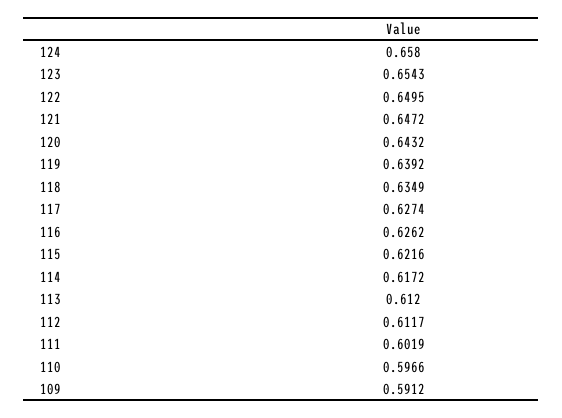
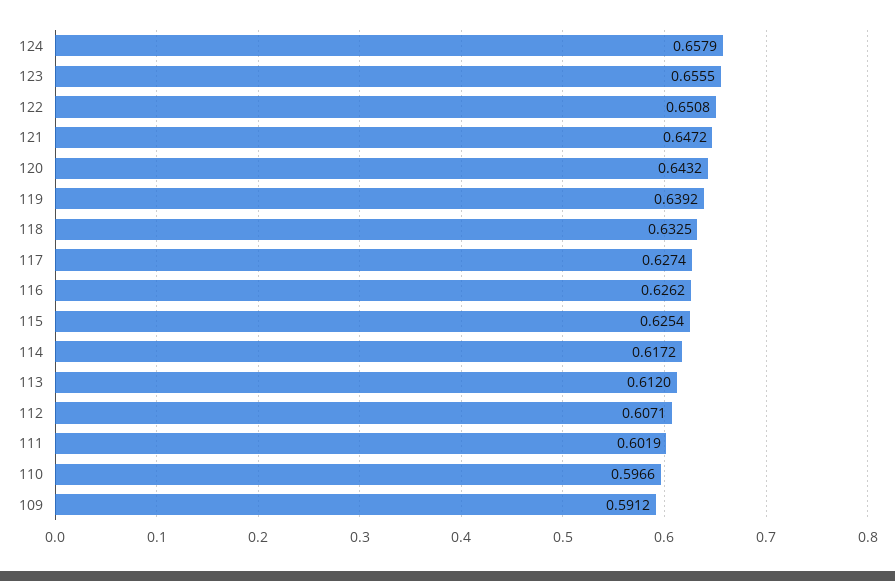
  {
-   "124": 0.658,
+   "124": 0.6579,
-   "123": 0.6543,
+   "123": 0.6555,
-   "122": 0.6495,
+   "122": 0.6508,
    "121": 0.6472,
    "120": 0.6432,
    "119": 0.6392,
-   "118": 0.6349,
+   "118": 0.6325,
    "117": 0.6274,
    "116": 0.6262,
-   "115": 0.6216,
+   "115": 0.6254,
    "114": 0.6172,
    "113": 0.612,
-   "112": 0.6117,
+   "112": 0.6071,
    "111": 0.6019,
    "110": 0.5966,
    "109": 0.5912
  }

